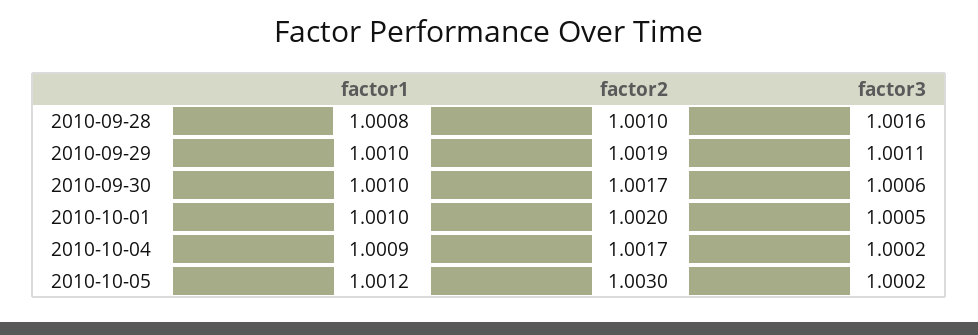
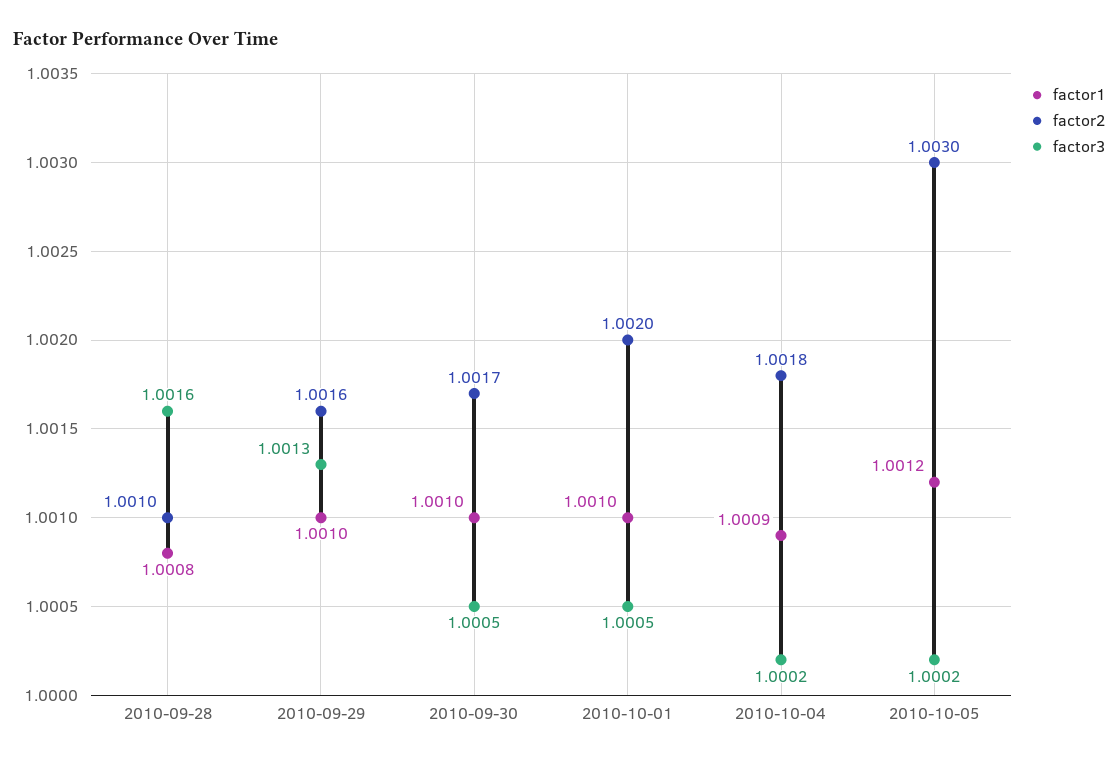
  {
    "factor1": {
      "2010-09-28": 1.0008,
      "2010-09-29": 1.001,
      "2010-09-30": 1.001,
      "2010-10-01": 1.001,
      "2010-10-04": 1.0009,
      "2010-10-05": 1.0012
    },
    "factor2": {
      "2010-09-28": 1.001,
-     "2010-09-29": 1.0019,
+     "2010-09-29": 1.0016,
      "2010-09-30": 1.0017,
      "2010-10-01": 1.002,
-     "2010-10-04": 1.0017,
+     "2010-10-04": 1.0018,
      "2010-10-05": 1.003
    },
    "factor3": {
      "2010-09-28": 1.0016,
-     "2010-09-29": 1.0011,
+     "2010-09-29": 1.0013,
-     "2010-09-30": 1.0006,
+     "2010-09-30": 1.0005,
      "2010-10-01": 1.0005,
      "2010-10-04": 1.0002,
      "2010-10-05": 1.0002
    }
  }

